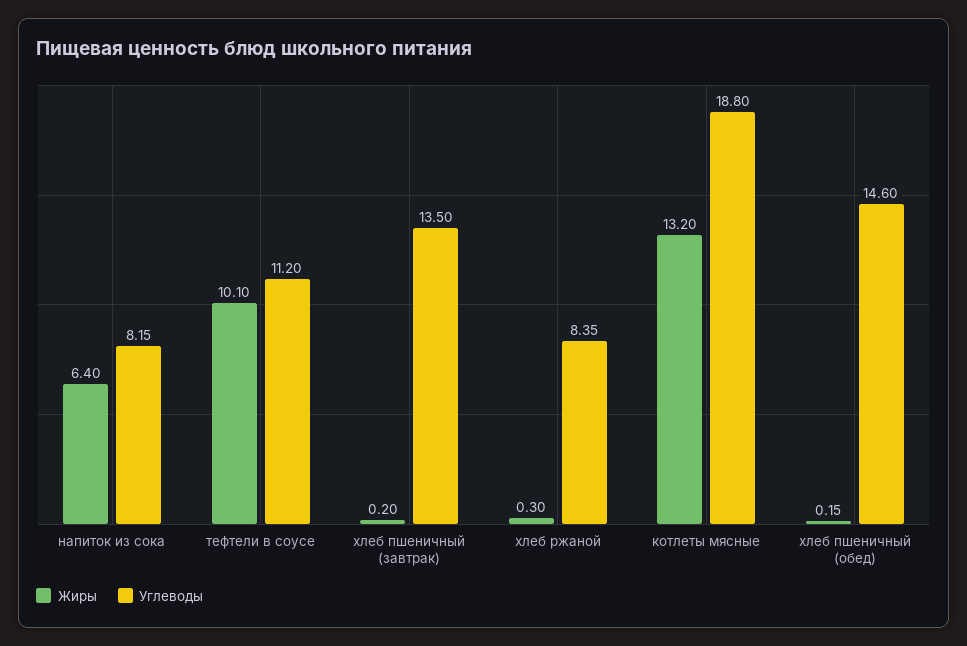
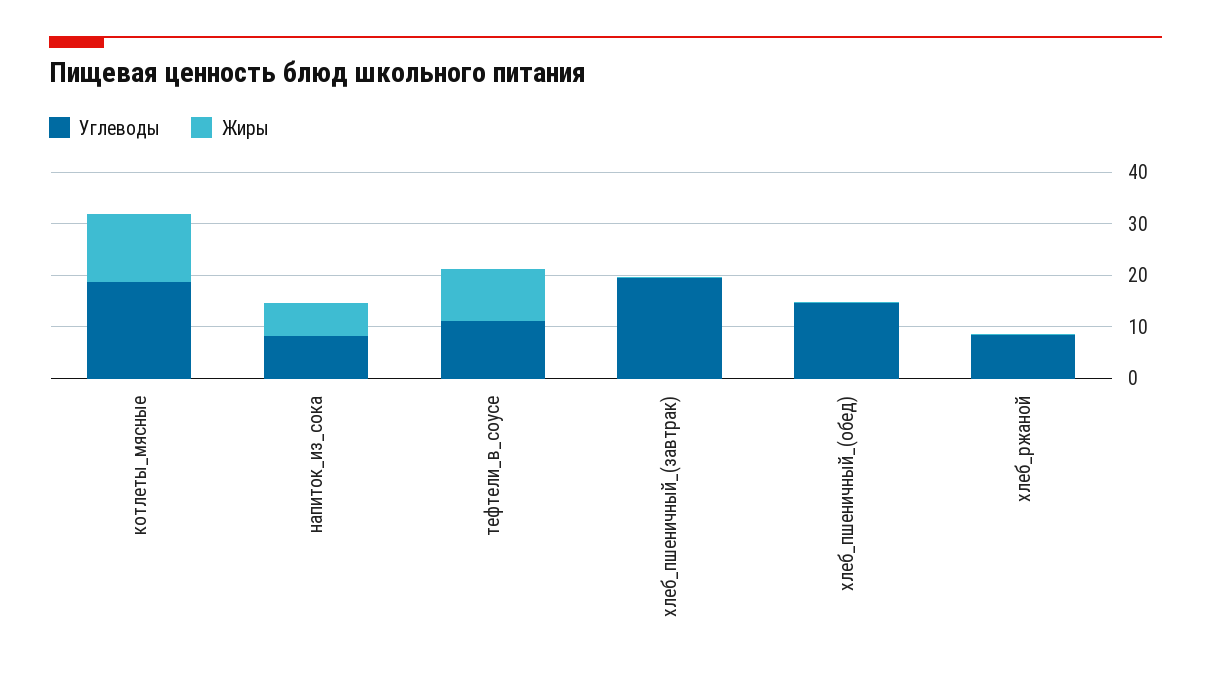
  {
    "Жиры": {
      "напиток из сока": 6.4,
      "тефтели в соусе": 10.1,
      "хлеб пшеничный (завтрак)": 0.2,
      "хлеб ржаной": 0.3,
      "котлеты мясные": 13.2,
      "хлеб пшеничный (обед)": 0.15
    },
    "Углеводы": {
      "напиток из сока": 8.15,
      "тефтели в соусе": 11.2,
-     "хлеб пшеничный (завтрак)": 13.5,
+     "хлеб пшеничный (завтрак)": 20,
      "хлеб ржаной": 8.35,
      "котлеты мясные": 18.8,
      "хлеб пшеничный (обед)": 14.6
    }
  }

